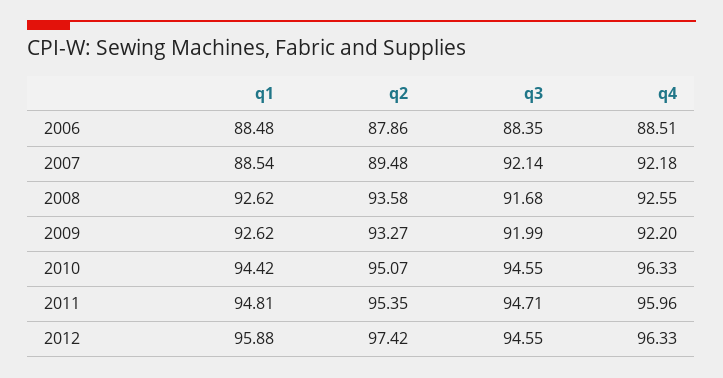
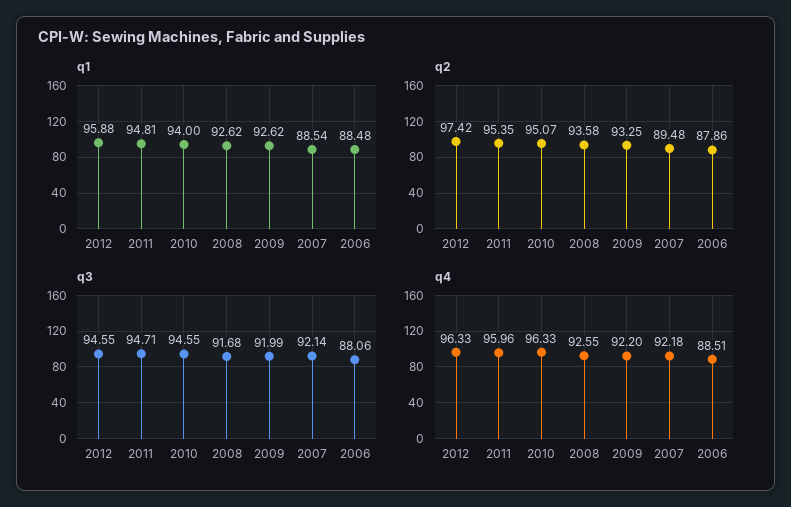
  {
    "q1": {
      "2006": 88.48,
      "2007": 88.54,
      "2008": 92.62,
      "2009": 92.62,
-     "2010": 94.42,
+     "2010": 94,
      "2011": 94.81,
      "2012": 95.88
    },
    "q2": {
      "2006": 87.86,
      "2007": 89.48,
      "2008": 93.58,
-     "2009": 93.27,
+     "2009": 93.25,
      "2010": 95.07,
      "2011": 95.35,
      "2012": 97.42
    },
    "q3": {
-     "2006": 88.35,
+     "2006": 88.06,
      "2007": 92.14,
      "2008": 91.68,
      "2009": 91.99,
      "2010": 94.55,
      "2011": 94.71,
      "2012": 94.55
    },
    "q4": {
      "2006": 88.51,
      "2007": 92.18,
      "2008": 92.55,
      "2009": 92.2,
      "2010": 96.33,
      "2011": 95.96,
      "2012": 96.33
    }
  }

